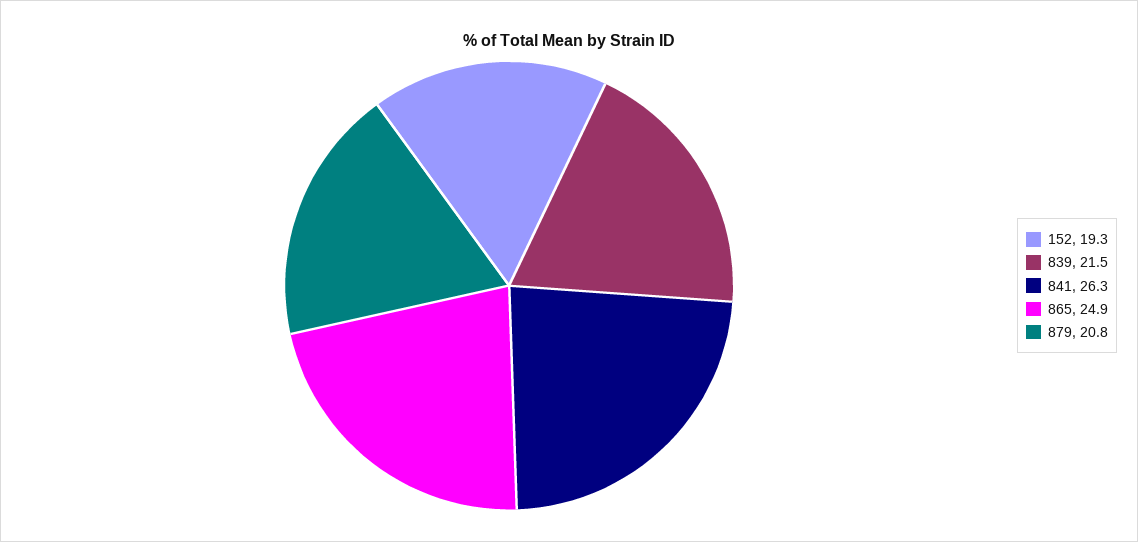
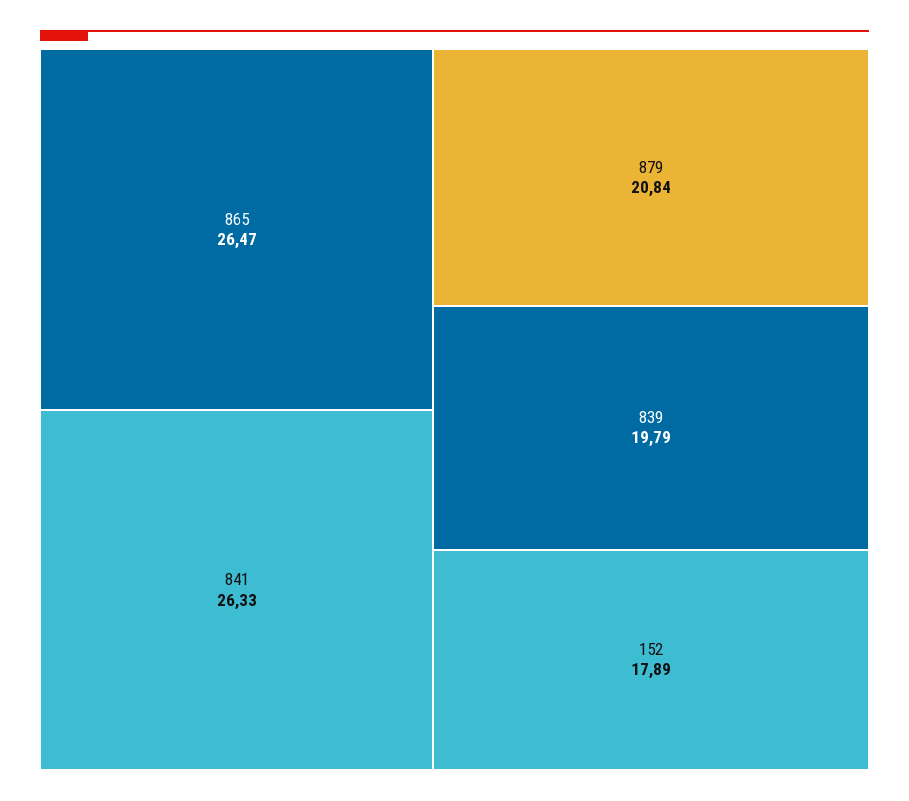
  {
-   "152": 19.3,
+   "152": 17.89,
-   "839": 21.5,
+   "839": 19.79,
    "841": 26.33,
-   "865": 24.9,
+   "865": 26.47,
    "879": 20.84
  }

